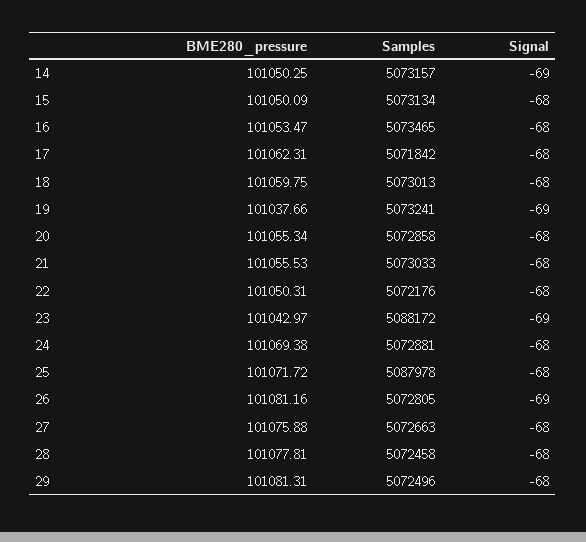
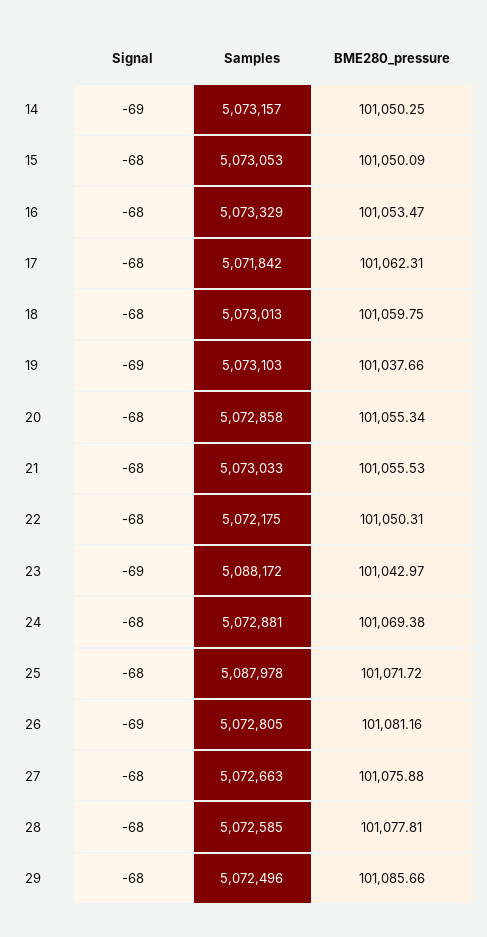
  {
    "BME280_pressure": {
      "14": 101050.25,
      "15": 101050.09,
      "16": 101053.47,
      "17": 101062.31,
      "18": 101059.75,
      "19": 101037.66,
      "20": 101055.34,
      "21": 101055.53,
      "22": 101050.31,
      "23": 101042.97,
      "24": 101069.38,
      "25": 101071.72,
      "26": 101081.16,
      "27": 101075.88,
      "28": 101077.81,
-     "29": 101081.31
+     "29": 101085.66
    },
    "Samples": {
      "14": 5073157,
-     "15": 5073134,
+     "15": 5073053,
-     "16": 5073465,
+     "16": 5073329,
      "17": 5071842,
      "18": 5073013,
-     "19": 5073241,
+     "19": 5073103,
      "20": 5072858,
      "21": 5073033,
-     "22": 5072176,
+     "22": 5072175,
      "23": 5088172,
      "24": 5072881,
      "25": 5087978,
      "26": 5072805,
      "27": 5072663,
-     "28": 5072458,
+     "28": 5072585,
      "29": 5072496
    },
    "Signal": {
      "14": -69,
      "15": -68,
      "16": -68,
      "17": -68,
      "18": -68,
      "19": -69,
      "20": -68,
      "21": -68,
      "22": -68,
      "23": -69,
      "24": -68,
      "25": -68,
      "26": -69,
      "27": -68,
      "28": -68,
      "29": -68
    }
  }

